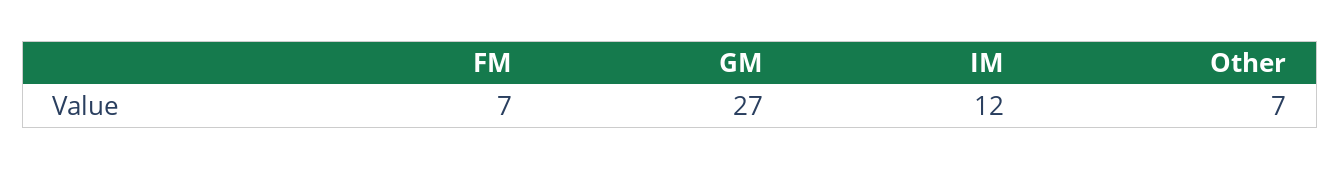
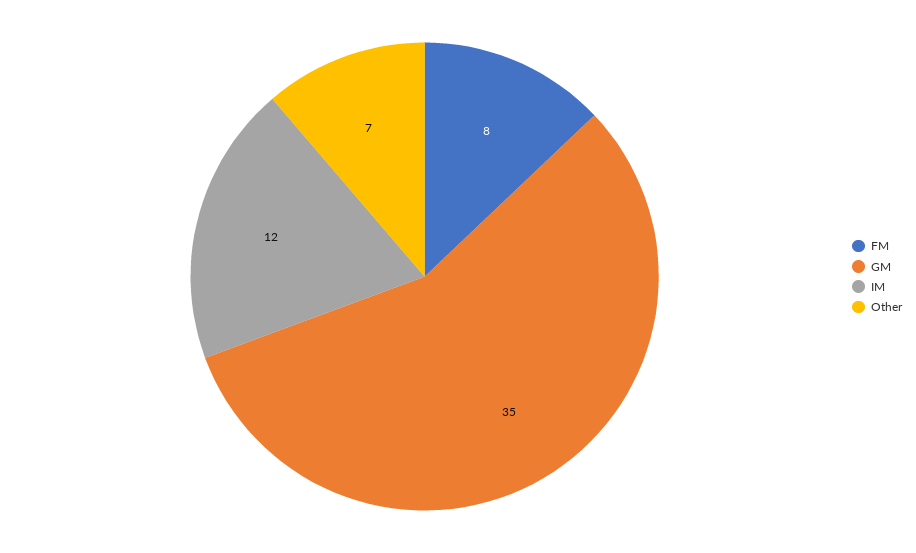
  {
-   "FM": 7,
+   "FM": 8,
-   "GM": 27,
+   "GM": 35,
    "IM": 12,
    "Other": 7
  }

